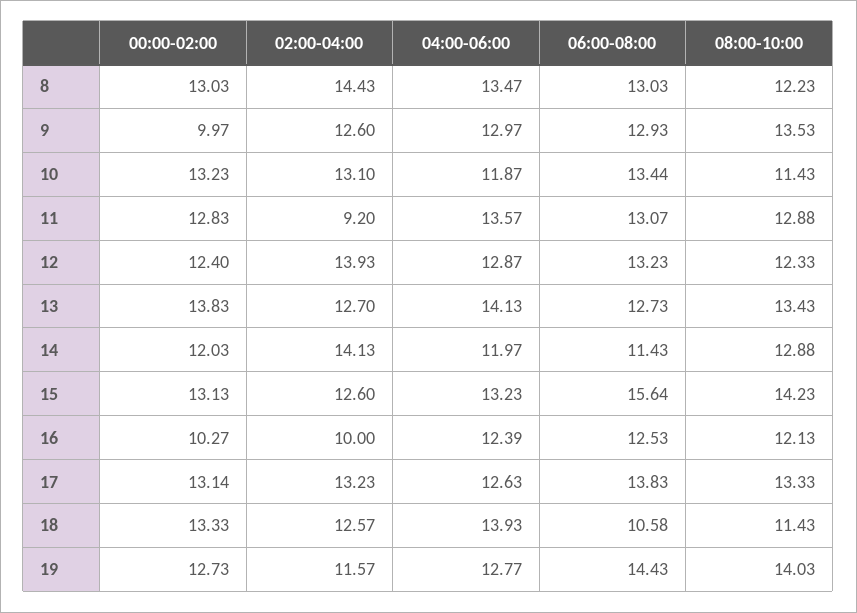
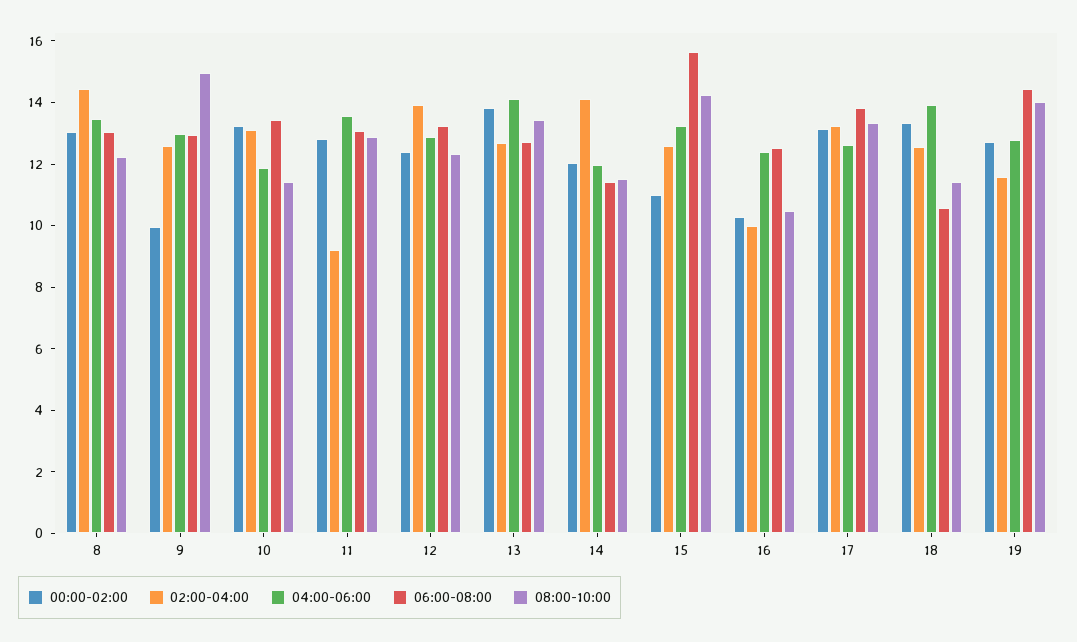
  {
    "00:00-02:00": {
      "8": 13.03,
      "9": 9.97,
      "10": 13.23,
      "11": 12.83,
      "12": 12.4,
      "13": 13.83,
      "14": 12.03,
-     "15": 13.13,
+     "15": 11,
      "16": 10.27,
      "17": 13.14,
      "18": 13.33,
      "19": 12.73
    },
    "02:00-04:00": {
      "8": 14.43,
      "9": 12.6,
      "10": 13.1,
      "11": 9.2,
      "12": 13.93,
      "13": 12.7,
      "14": 14.13,
      "15": 12.6,
      "16": 10,
      "17": 13.23,
      "18": 12.57,
      "19": 11.57
    },
    "04:00-06:00": {
      "8": 13.47,
      "9": 12.97,
      "10": 11.87,
      "11": 13.57,
      "12": 12.87,
      "13": 14.13,
      "14": 11.97,
      "15": 13.23,
      "16": 12.39,
      "17": 12.63,
      "18": 13.93,
      "19": 12.77
    },
    "06:00-08:00": {
      "8": 13.03,
      "9": 12.93,
      "10": 13.44,
      "11": 13.07,
      "12": 13.23,
      "13": 12.73,
      "14": 11.43,
      "15": 15.64,
      "16": 12.53,
      "17": 13.83,
      "18": 10.58,
      "19": 14.43
    },
    "08:00-10:00": {
      "8": 12.23,
-     "9": 13.53,
+     "9": 15,
      "10": 11.43,
      "11": 12.88,
      "12": 12.33,
      "13": 13.43,
-     "14": 12.88,
+     "14": 11.5,
      "15": 14.23,
-     "16": 12.13,
+     "16": 10.5,
      "17": 13.33,
      "18": 11.43,
      "19": 14.03
    }
  }

